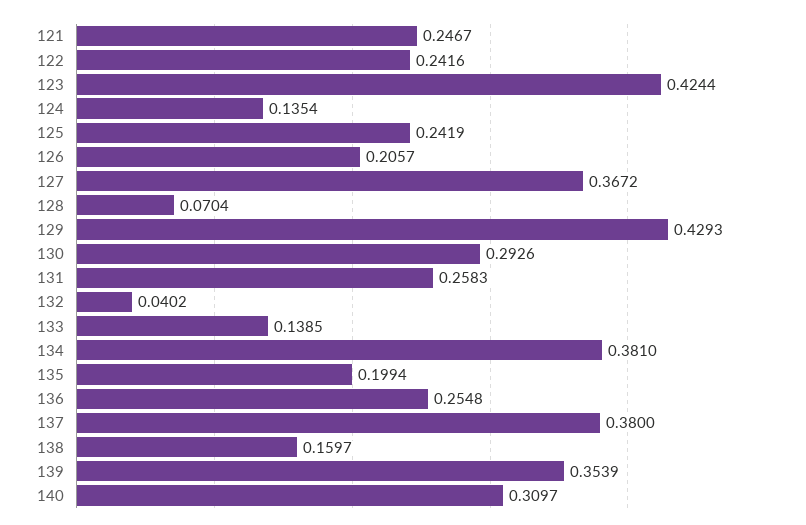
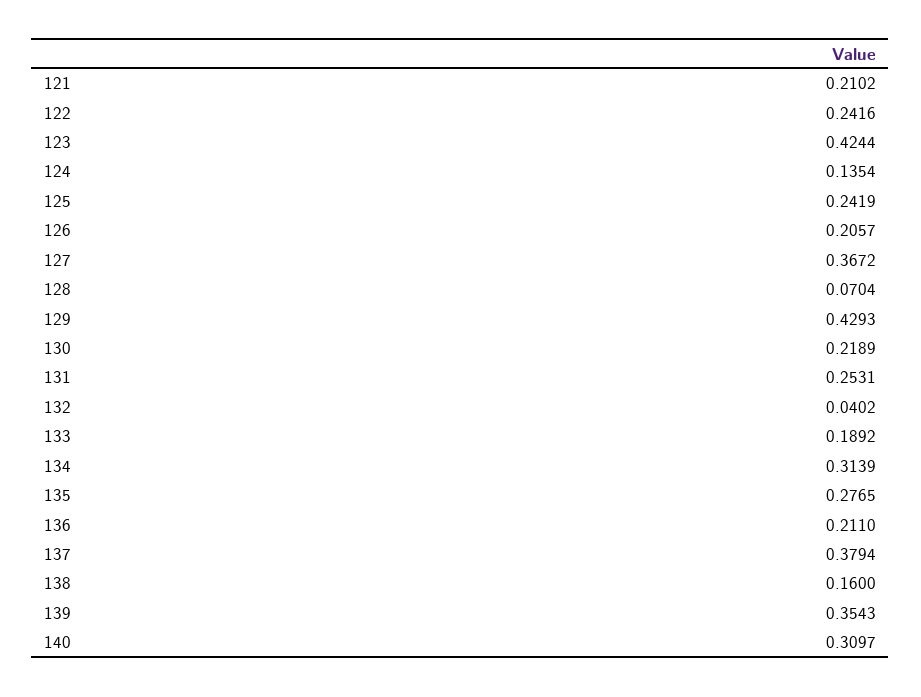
  {
-   "121": 0.2467,
+   "121": 0.2102,
    "122": 0.2416,
    "123": 0.4244,
    "124": 0.1354,
    "125": 0.2419,
    "126": 0.2057,
    "127": 0.3672,
    "128": 0.0704,
    "129": 0.4293,
-   "130": 0.2926,
+   "130": 0.2189,
-   "131": 0.2583,
+   "131": 0.2531,
    "132": 0.0402,
-   "133": 0.1385,
+   "133": 0.1892,
-   "134": 0.381,
+   "134": 0.3139,
-   "135": 0.1994,
+   "135": 0.2765,
-   "136": 0.2548,
+   "136": 0.211,
-   "137": 0.38,
+   "137": 0.3794,
-   "138": 0.1597,
+   "138": 0.16,
-   "139": 0.3539,
+   "139": 0.3543,
    "140": 0.3097
  }

